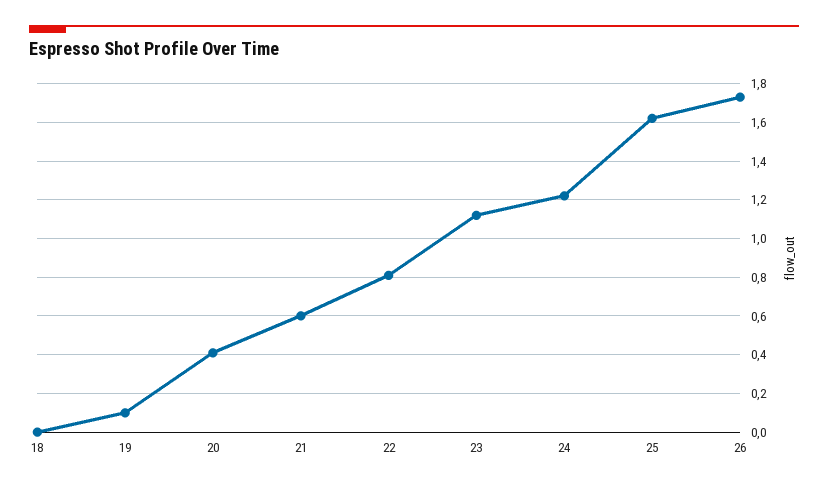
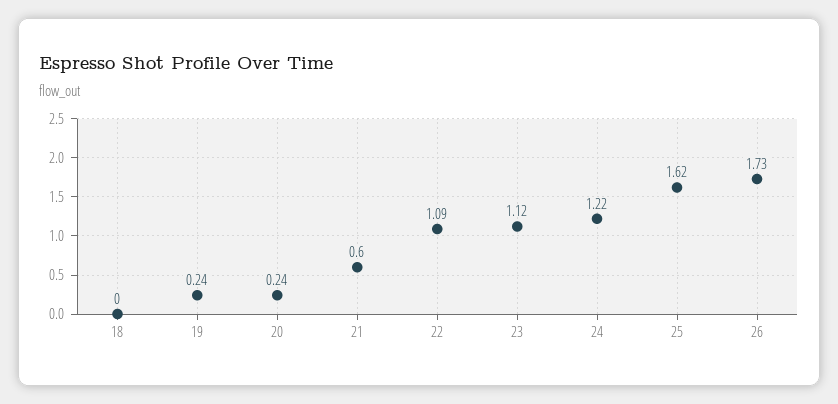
  {
    "18": 0,
-   "19": 0.1,
+   "19": 0.24,
-   "20": 0.4,
+   "20": 0.24,
    "21": 0.6,
-   "22": 0.8,
+   "22": 1.09,
    "23": 1.12,
    "24": 1.22,
    "25": 1.62,
    "26": 1.73
  }

